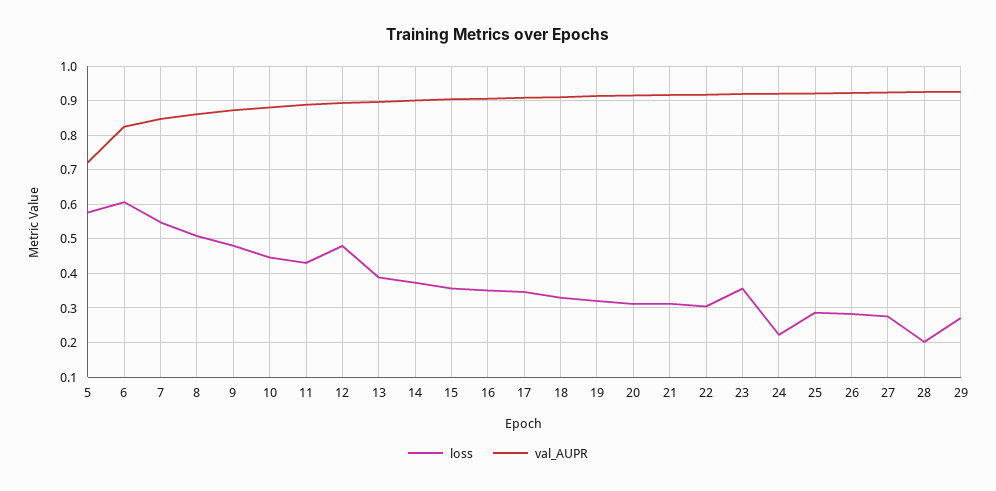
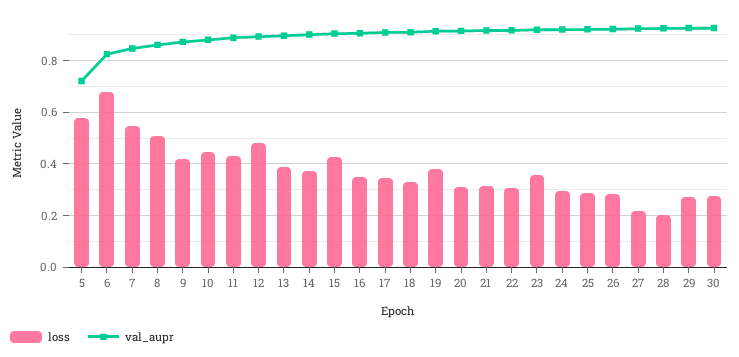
  {
    "loss": {
      "5": 0.58,
-     "6": 0.6,
+     "6": 0.675,
      "7": 0.54,
      "8": 0.5,
-     "9": 0.48,
+     "9": 0.425,
      "10": 0.44,
      "11": 0.44,
      "12": 0.48,
      "13": 0.38,
      "14": 0.38,
-     "15": 0.36,
+     "15": 0.425,
      "16": 0.36,
      "17": 0.34,
      "18": 0.32,
-     "19": 0.32,
+     "19": 0.375,
      "20": 0.32,
      "21": 0.32,
      "22": 0.3,
      "23": 0.36,
-     "24": 0.22,
+     "24": 0.3,
      "25": 0.28,
      "26": 0.28,
-     "27": 0.28,
+     "27": 0.225,
      "28": 0.2,
-     "29": 0.28
+     "29": 0.28,
+     "30": 0.275
    },
    "val_AUPR": {
      "5": 0.72,
      "6": 0.82,
      "7": 0.84,
      "8": 0.86,
      "9": 0.88,
      "10": 0.88,
      "11": 0.88,
      "12": 0.9,
      "13": 0.9,
      "14": 0.9,
      "15": 0.9,
      "16": 0.9,
      "17": 0.9,
      "18": 0.9,
      "19": 0.92,
      "20": 0.92,
      "21": 0.92,
      "22": 0.92,
      "23": 0.92,
      "24": 0.92,
      "25": 0.92,
      "26": 0.92,
      "27": 0.92,
      "28": 0.92,
-     "29": 0.92
+     "29": 0.92,
+     "30": 0.925
    }
  }

